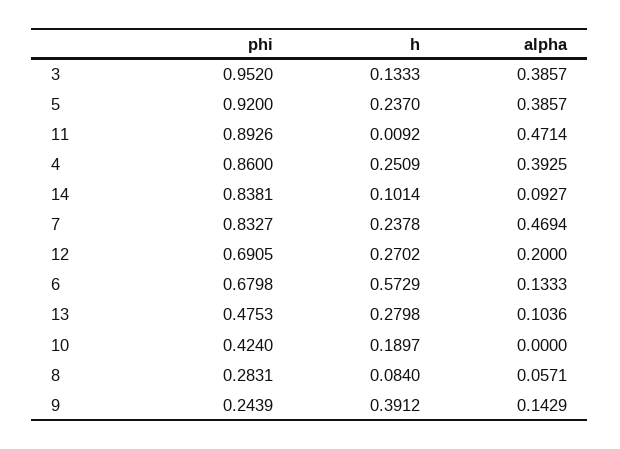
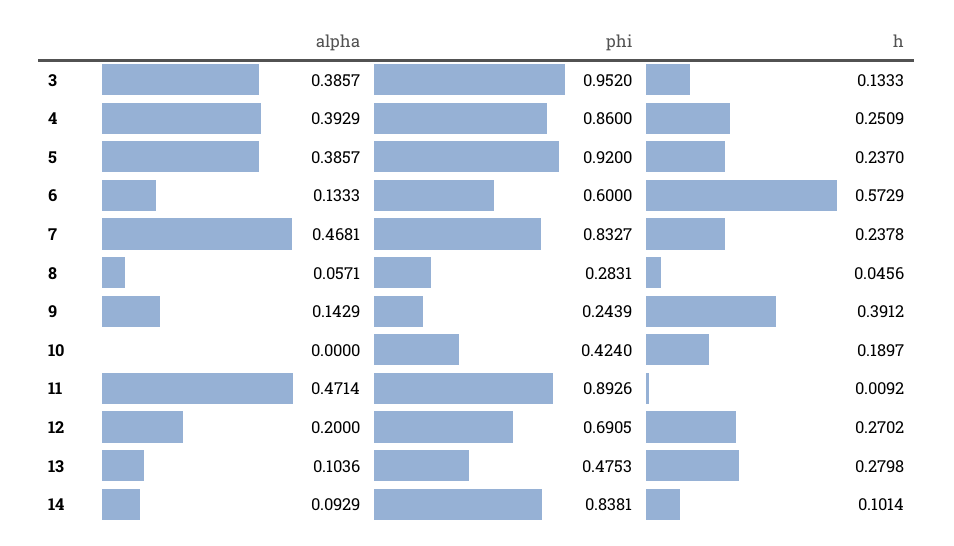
  {
    "phi": {
      "3": 0.952,
      "5": 0.92,
      "11": 0.8926,
      "4": 0.86,
      "14": 0.8381,
      "7": 0.8327,
      "12": 0.6905,
-     "6": 0.6798,
+     "6": 0.6,
      "13": 0.4753,
      "10": 0.424,
      "8": 0.2831,
      "9": 0.2439
    },
    "h": {
      "3": 0.1333,
      "5": 0.237,
      "11": 0.0092,
      "4": 0.2509,
      "14": 0.1014,
      "7": 0.2378,
      "12": 0.2702,
      "6": 0.5729,
      "13": 0.2798,
      "10": 0.1897,
-     "8": 0.084,
+     "8": 0.0456,
      "9": 0.3912
    },
    "alpha": {
      "3": 0.3857,
      "5": 0.3857,
      "11": 0.4714,
-     "4": 0.3925,
+     "4": 0.3929,
-     "14": 0.0927,
+     "14": 0.0929,
-     "7": 0.4694,
+     "7": 0.4681,
      "12": 0.2,
      "6": 0.1333,
      "13": 0.1036,
      "10": 0,
      "8": 0.0571,
      "9": 0.1429
    }
  }

